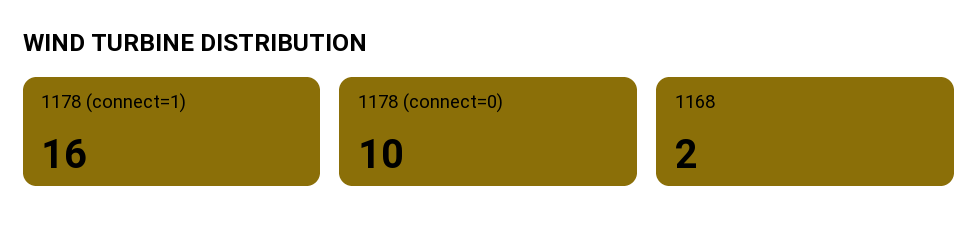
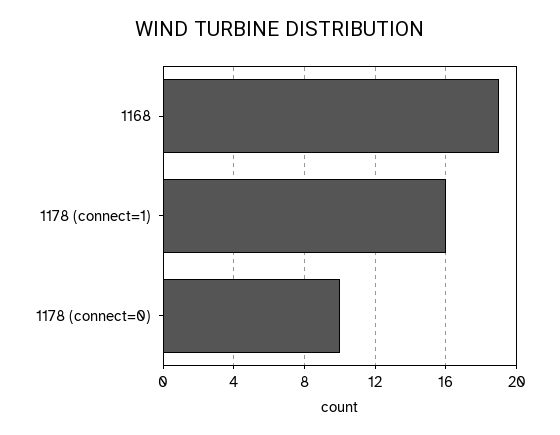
  {
    "1178 (connect=1)": 16,
    "1178 (connect=0)": 10,
-   "1168": 2
+   "1168": 19
  }

